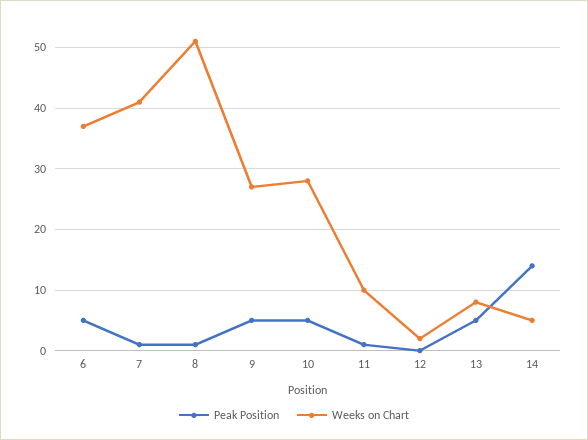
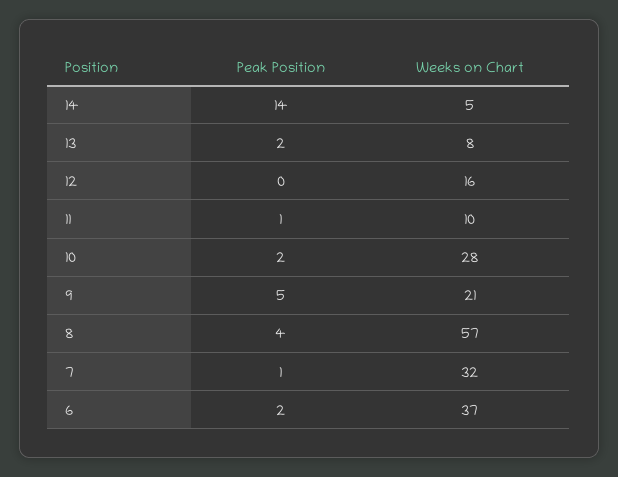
  {
    "Peak Position": {
-     "6": 5,
+     "6": 2,
      "7": 1,
-     "8": 1,
+     "8": 4,
      "9": 5,
-     "10": 5,
+     "10": 2,
      "11": 1,
      "12": 0,
-     "13": 5,
+     "13": 2,
      "14": 14
    },
    "Weeks on Chart": {
      "6": 37,
-     "7": 41,
+     "7": 32,
-     "8": 51,
+     "8": 57,
-     "9": 27,
+     "9": 21,
      "10": 28,
      "11": 10,
-     "12": 2,
+     "12": 16,
      "13": 8,
      "14": 5
    }
  }

